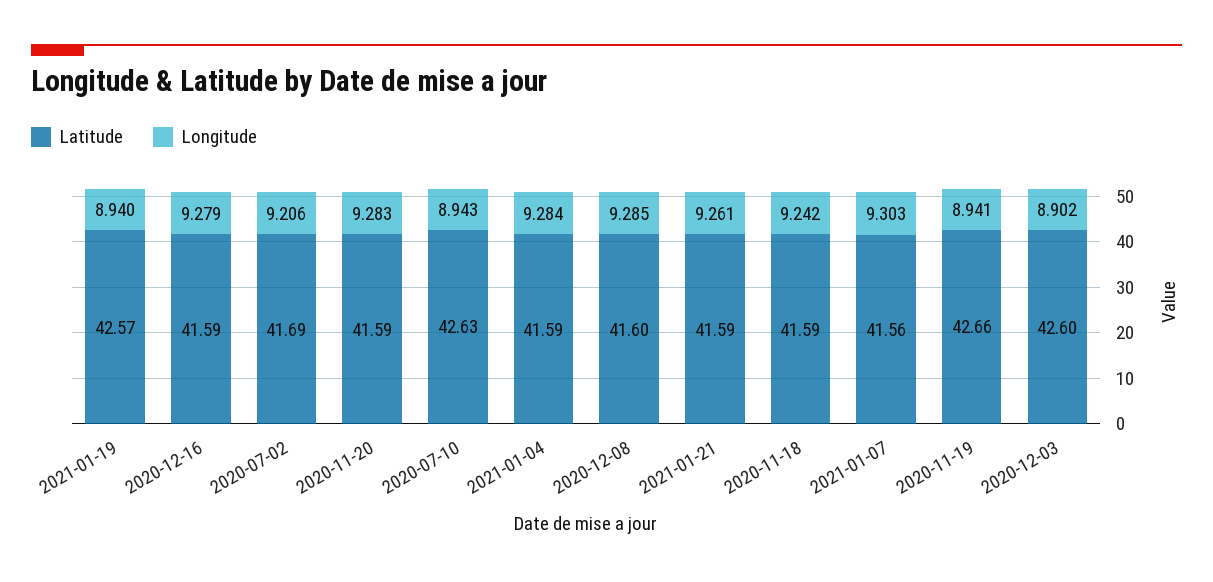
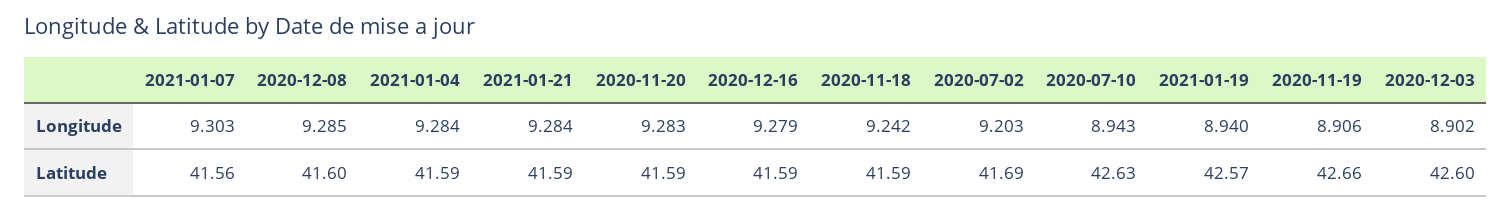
  {
    "Latitude": {
      "2021-01-19": 42.57,
      "2020-12-16": 41.59,
      "2020-07-02": 41.69,
      "2020-11-20": 41.59,
      "2020-07-10": 42.63,
      "2021-01-04": 41.59,
      "2020-12-08": 41.6,
      "2021-01-21": 41.59,
      "2020-11-18": 41.59,
      "2021-01-07": 41.56,
      "2020-11-19": 42.66,
      "2020-12-03": 42.6
    },
    "Longitude": {
      "2021-01-19": 8.94,
      "2020-12-16": 9.279,
-     "2020-07-02": 9.206,
+     "2020-07-02": 9.203,
      "2020-11-20": 9.283,
      "2020-07-10": 8.943,
      "2021-01-04": 9.284,
      "2020-12-08": 9.285,
-     "2021-01-21": 9.261,
+     "2021-01-21": 9.284,
      "2020-11-18": 9.242,
      "2021-01-07": 9.303,
-     "2020-11-19": 8.941,
+     "2020-11-19": 8.906,
      "2020-12-03": 8.902
    }
  }

